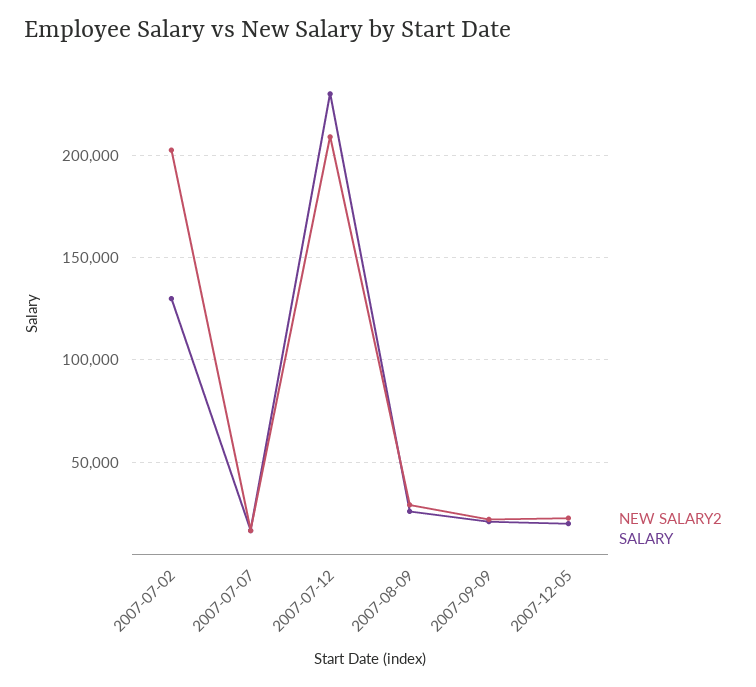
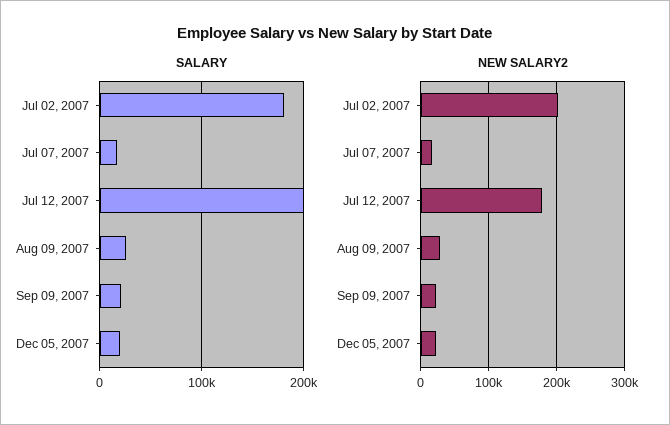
  {
    "NEW SALARY2": {
      "2007-07-02": 205000,
      "2007-07-07": 15000,
-     "2007-07-12": 210000,
+     "2007-07-12": 180000,
      "2007-08-09": 30000,
      "2007-09-09": 20000,
      "2007-12-05": 25000
    },
    "SALARY": {
-     "2007-07-02": 130000,
+     "2007-07-02": 180000,
      "2007-07-07": 15000,
-     "2007-07-12": 230000,
+     "2007-07-12": 200000,
      "2007-08-09": 25000,
      "2007-09-09": 20000,
      "2007-12-05": 20000
    }
  }

